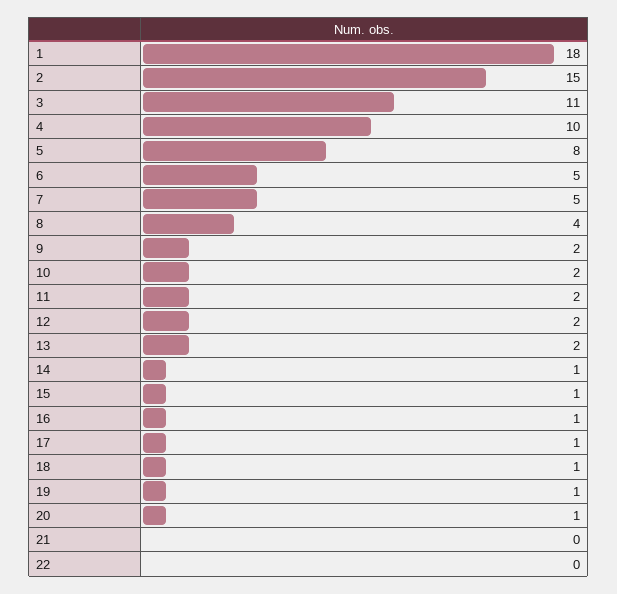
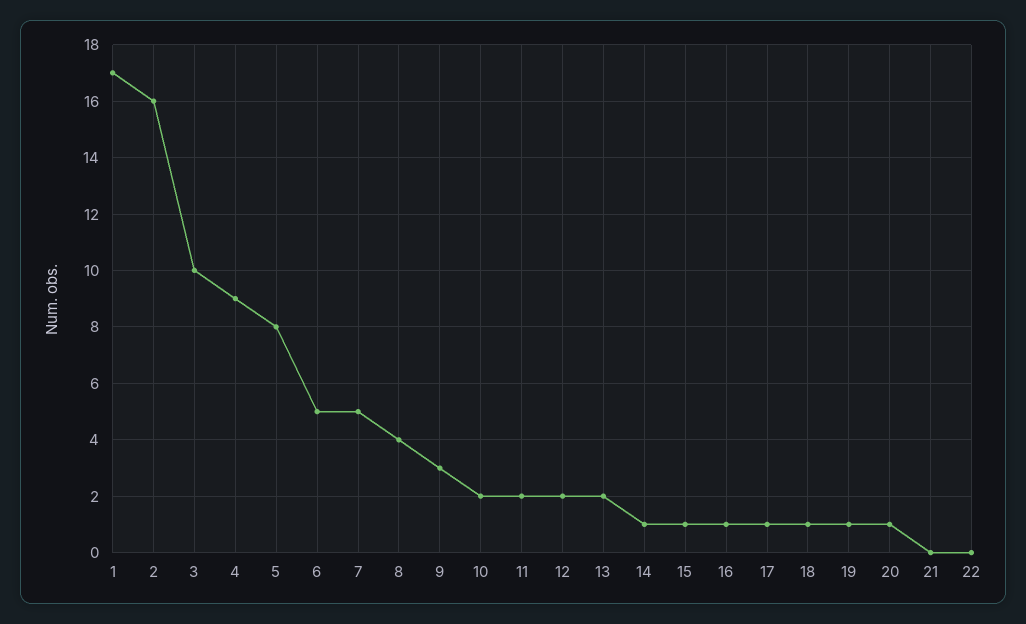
  {
-   "1": 18,
+   "1": 17,
-   "2": 15,
+   "2": 16,
-   "3": 11,
+   "3": 10,
-   "4": 10,
+   "4": 9,
    "5": 8,
    "6": 5,
    "7": 5,
    "8": 4,
-   "9": 2,
+   "9": 3,
    "10": 2,
    "11": 2,
    "12": 2,
    "13": 2,
    "14": 1,
    "15": 1,
    "16": 1,
    "17": 1,
    "18": 1,
    "19": 1,
    "20": 1,
    "21": 0,
    "22": 0
  }

